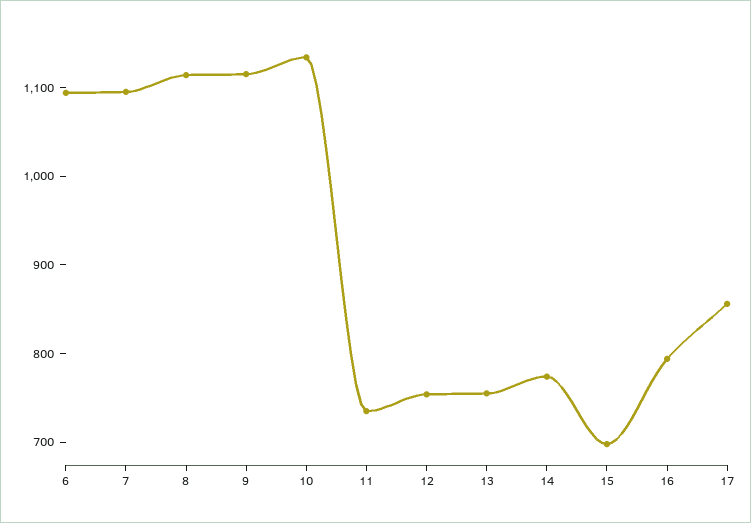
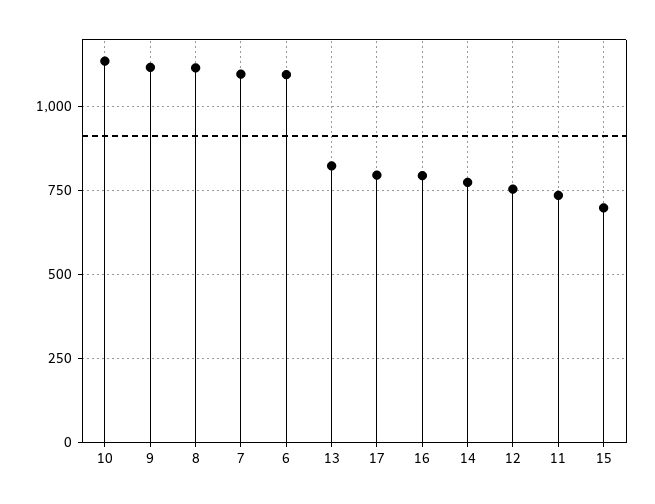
  {
    "6": 1100,
    "7": 1100,
    "8": 1120,
    "9": 1120,
    "10": 1140,
    "11": 740,
    "12": 760,
-   "13": 760,
+   "13": 825,
    "14": 780,
    "15": 700,
    "16": 800,
-   "17": 860
+   "17": 800
  }

